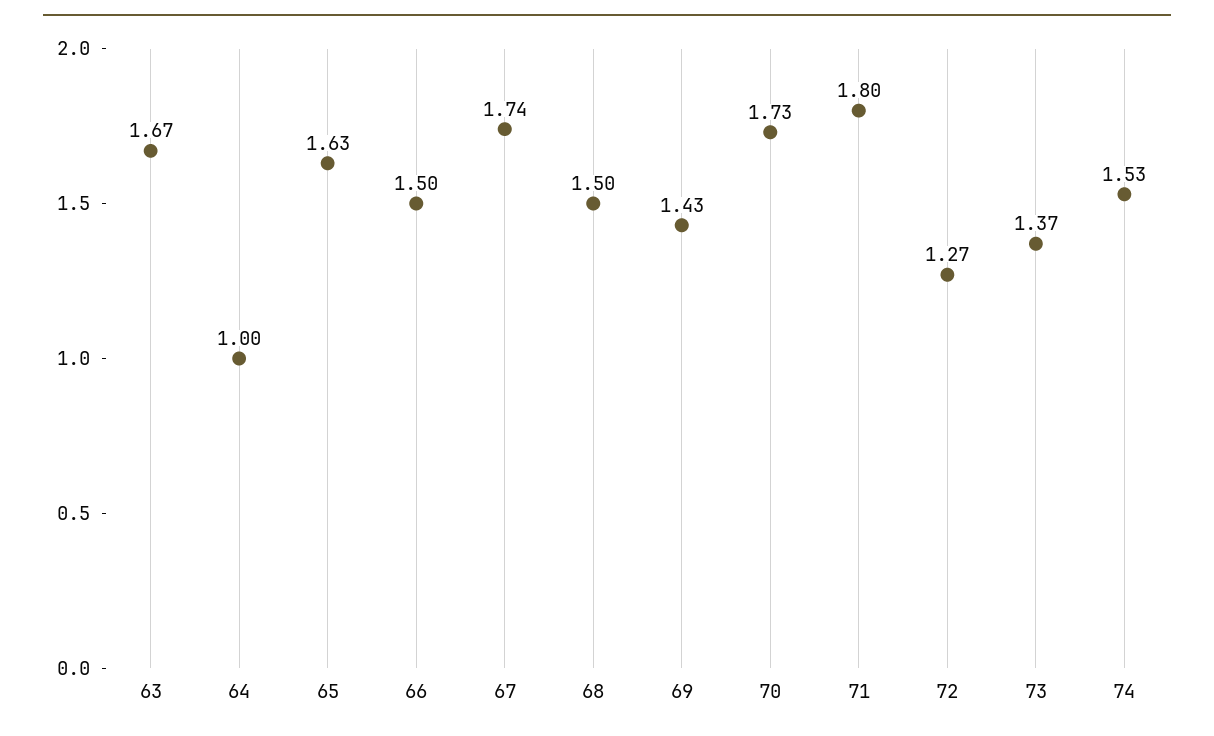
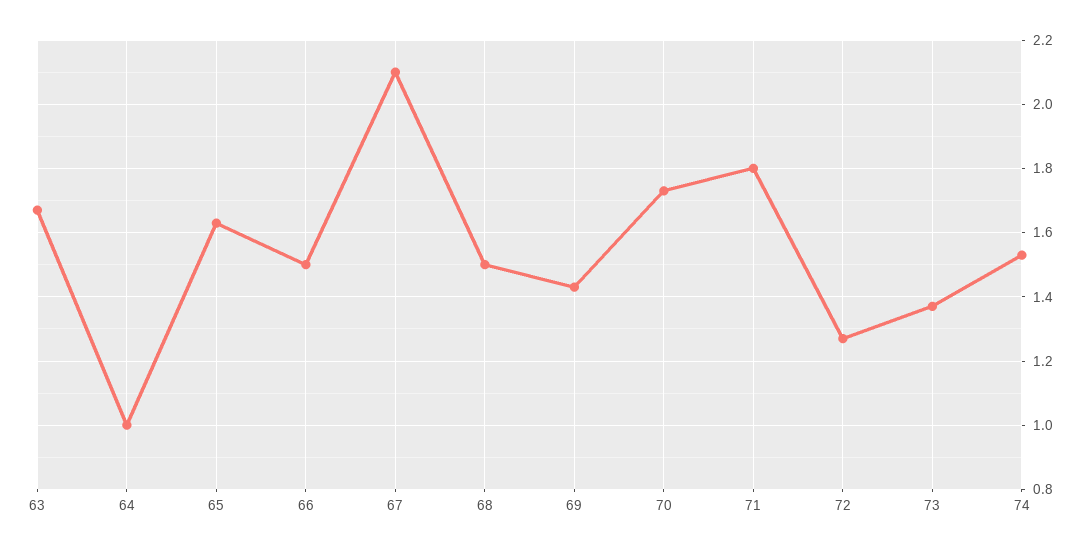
  {
    "63": 1.67,
    "64": 1,
    "65": 1.63,
    "66": 1.5,
-   "67": 1.74,
+   "67": 2.1,
    "68": 1.5,
    "69": 1.43,
    "70": 1.73,
    "71": 1.8,
    "72": 1.27,
    "73": 1.37,
    "74": 1.53
  }

